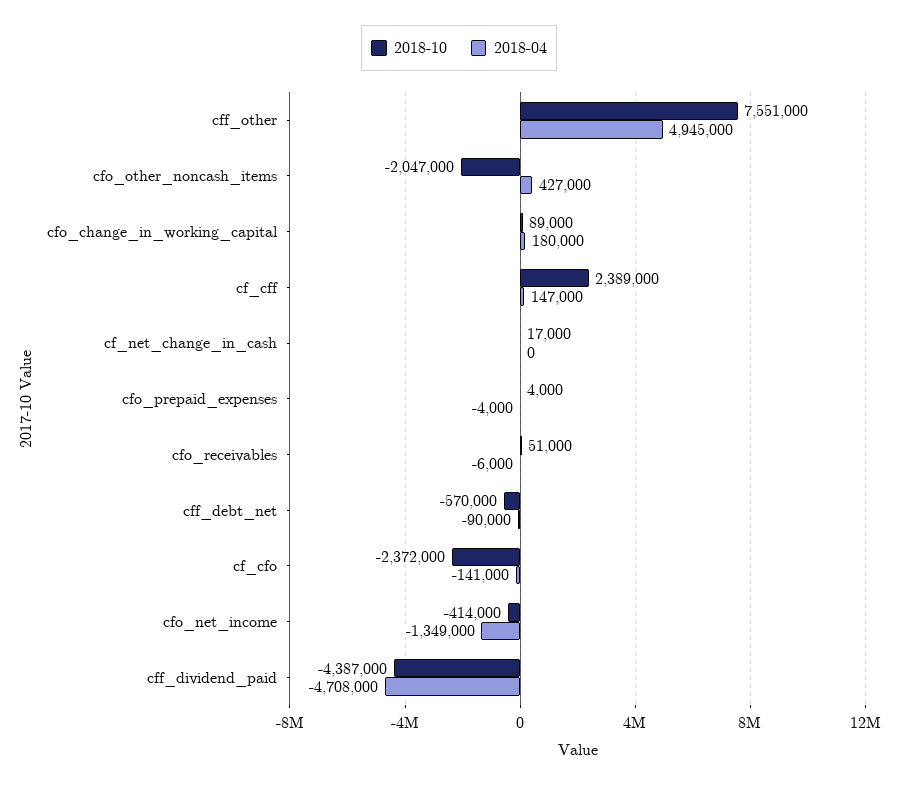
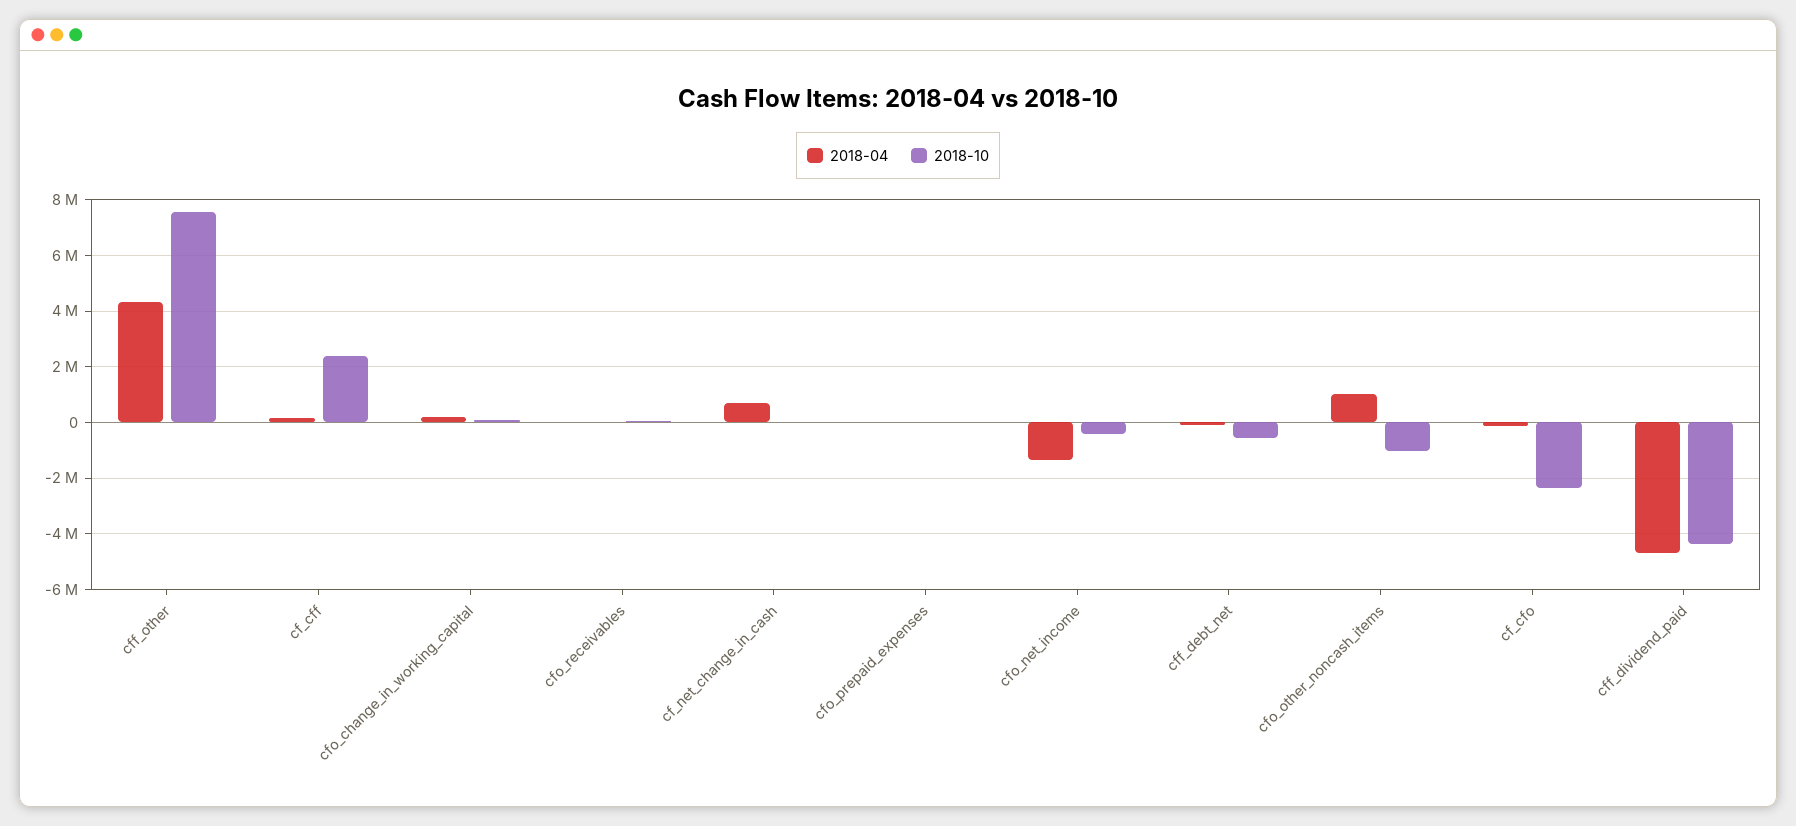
  {
    "2018-10": {
      "cff_other": 7551000,
-     "cfo_other_noncash_items": -2047000,
+     "cfo_other_noncash_items": -1000000,
      "cfo_change_in_working_capital": 89000,
      "cf_cff": 2389000,
      "cf_net_change_in_cash": 17000,
      "cfo_prepaid_expenses": 4000,
      "cfo_receivables": 51000,
      "cff_debt_net": -570000,
      "cf_cfo": -2372000,
      "cfo_net_income": -414000,
      "cff_dividend_paid": -4387000
    },
    "2018-04": {
-     "cff_other": 4945000,
+     "cff_other": 4250000,
-     "cfo_other_noncash_items": 427000,
+     "cfo_other_noncash_items": 1000000,
      "cfo_change_in_working_capital": 180000,
      "cf_cff": 147000,
-     "cf_net_change_in_cash": 0,
+     "cf_net_change_in_cash": 750000,
      "cfo_prepaid_expenses": -4000,
      "cfo_receivables": -6000,
      "cff_debt_net": -90000,
      "cf_cfo": -141000,
      "cfo_net_income": -1349000,
      "cff_dividend_paid": -4708000
    }
  }

